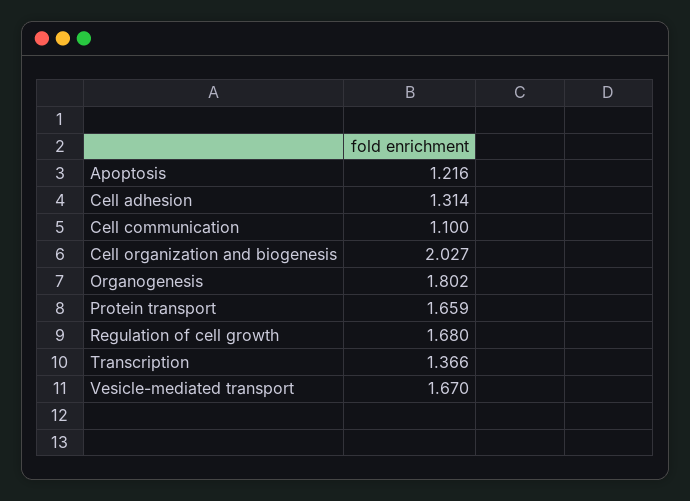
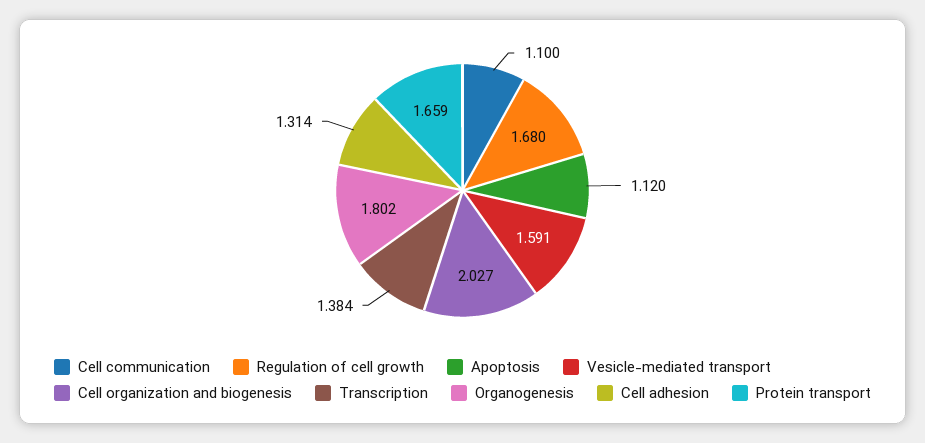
  {
-   "Apoptosis": 1.216,
+   "Apoptosis": 1.12,
    "Cell adhesion": 1.314,
    "Cell communication": 1.1,
    "Cell organization and biogenesis": 2.027,
    "Organogenesis": 1.802,
    "Protein transport": 1.659,
    "Regulation of cell growth": 1.68,
-   "Transcription": 1.366,
+   "Transcription": 1.384,
-   "Vesicle-mediated transport": 1.67
+   "Vesicle-mediated transport": 1.591
  }

